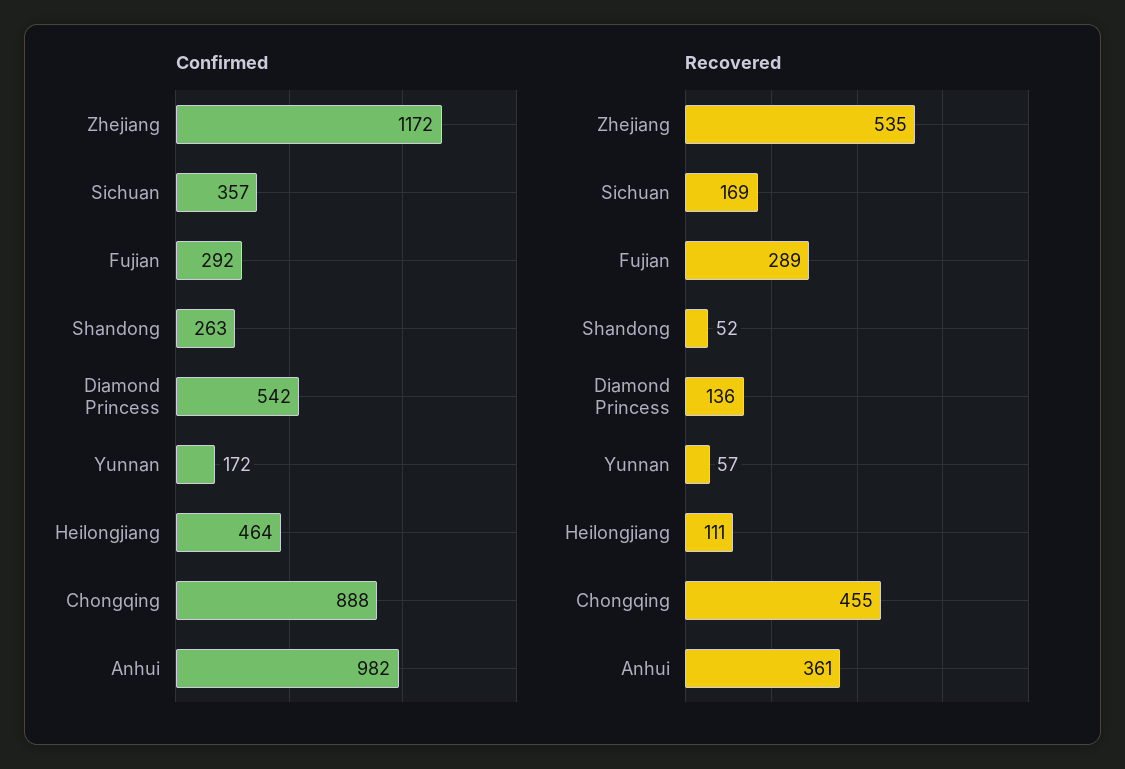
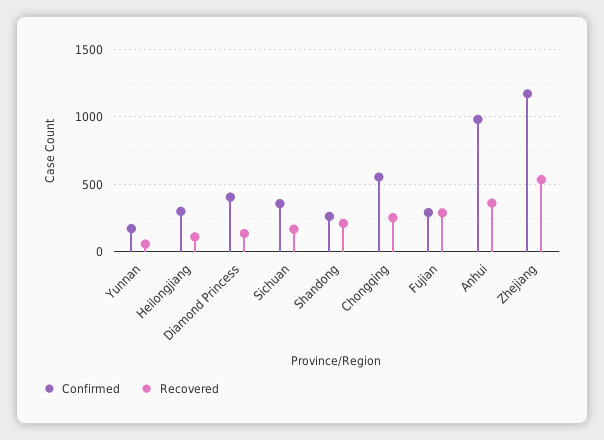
  {
    "Confirmed": {
      "Zhejiang": 1172,
      "Sichuan": 357,
      "Fujian": 292,
      "Shandong": 263,
-     "Diamond Princess": 542,
+     "Diamond Princess": 400,
      "Yunnan": 172,
-     "Heilongjiang": 464,
+     "Heilongjiang": 300,
-     "Chongqing": 888,
+     "Chongqing": 550,
      "Anhui": 982
    },
    "Recovered": {
      "Zhejiang": 535,
      "Sichuan": 169,
      "Fujian": 289,
-     "Shandong": 52,
+     "Shandong": 200,
      "Diamond Princess": 136,
      "Yunnan": 57,
      "Heilongjiang": 111,
-     "Chongqing": 455,
+     "Chongqing": 250,
      "Anhui": 361
    }
  }

